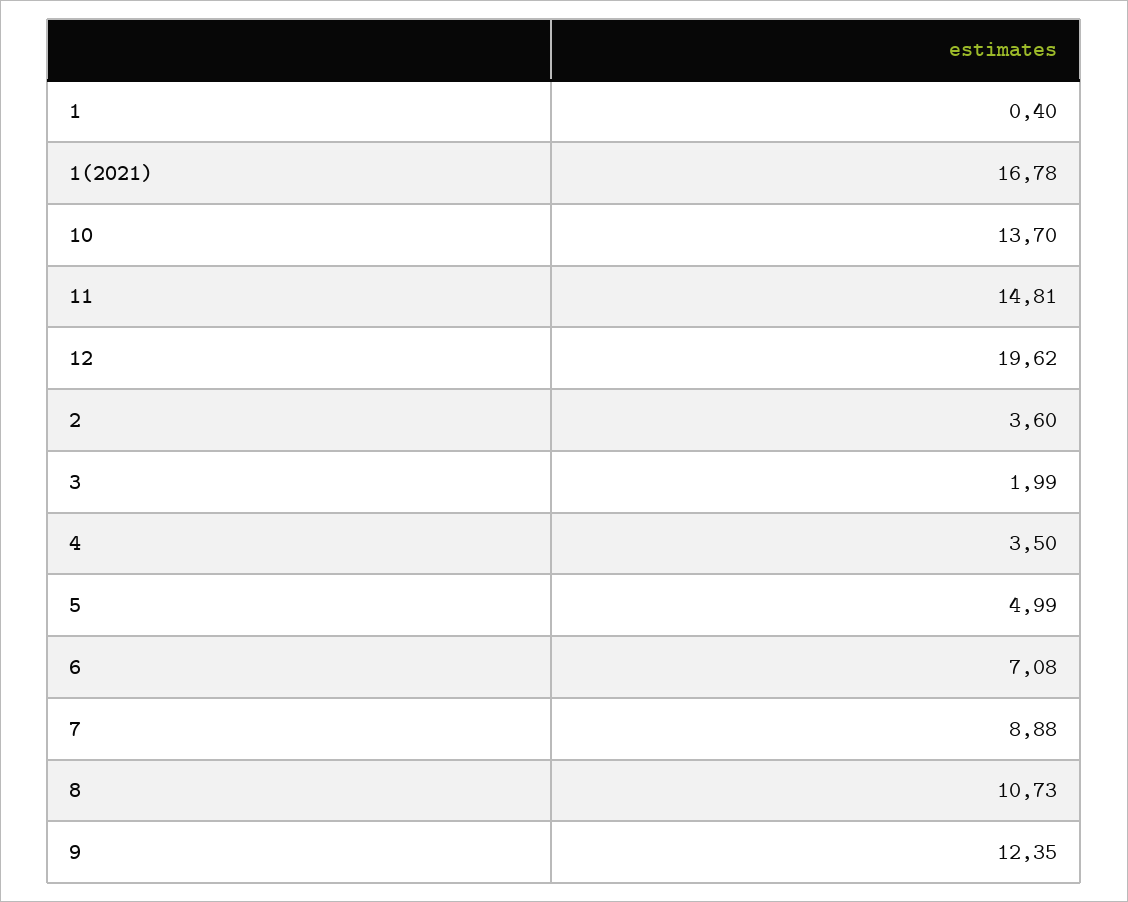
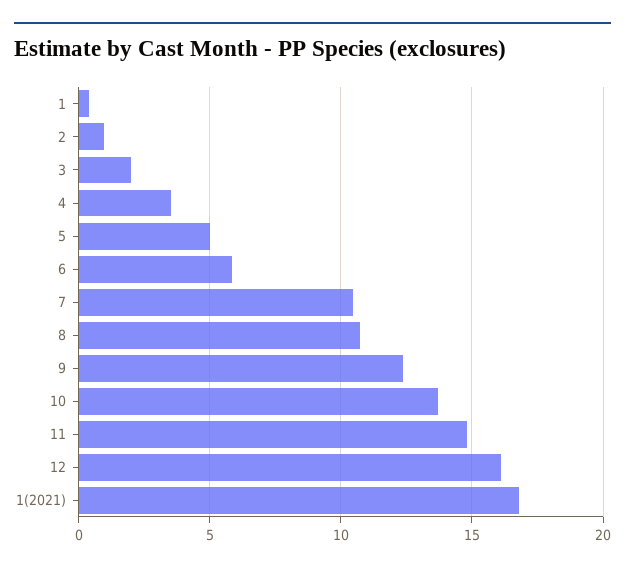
  {
    "1": 0.4,
    "1(2021)": 16.78,
    "10": 13.7,
    "11": 14.81,
-   "12": 19.62,
+   "12": 16,
-   "2": 3.6,
+   "2": 1,
    "3": 1.99,
    "4": 3.5,
    "5": 4.99,
-   "6": 7.08,
+   "6": 6,
-   "7": 8.88,
+   "7": 10.5,
    "8": 10.73,
    "9": 12.35
  }

